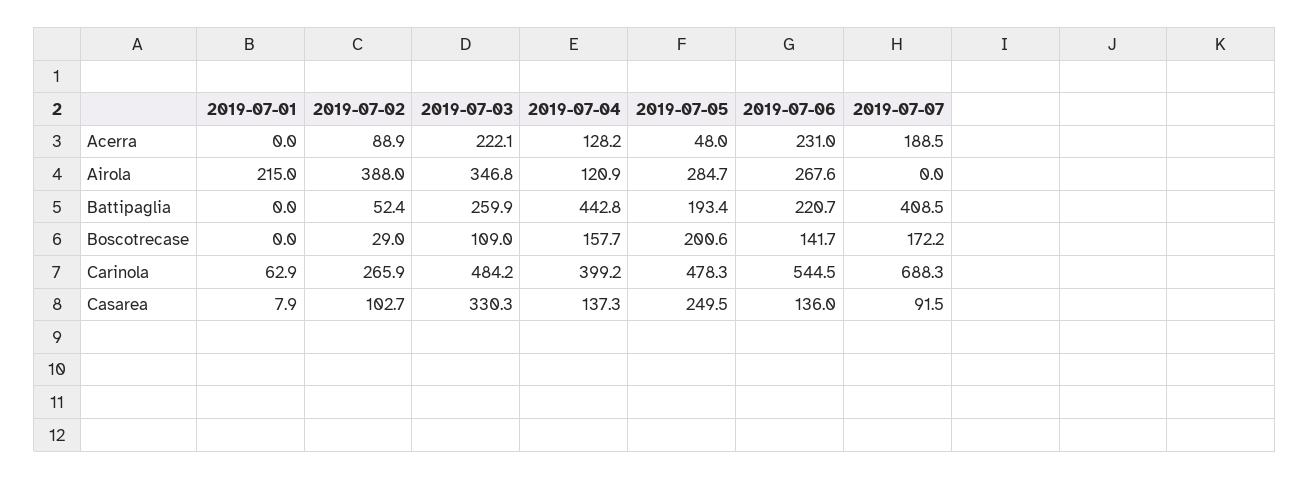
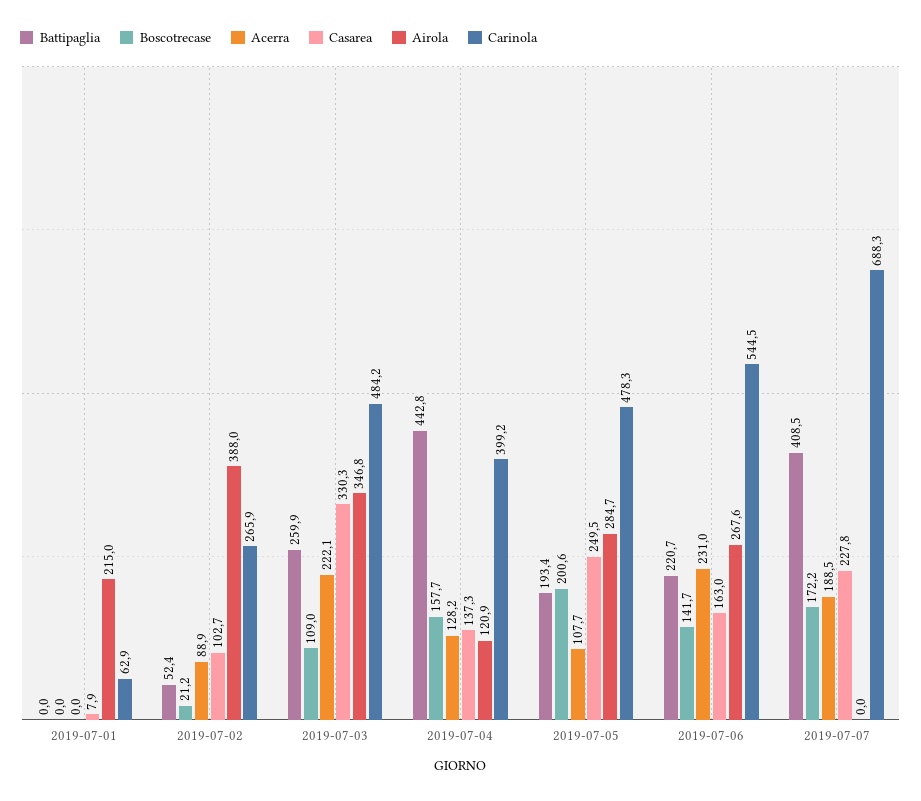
  {
    "Acerra": {
      "2019-07-01": 0,
      "2019-07-02": 88.9,
      "2019-07-03": 222.1,
      "2019-07-04": 128.2,
-     "2019-07-05": 48,
+     "2019-07-05": 107.7,
      "2019-07-06": 231,
      "2019-07-07": 188.5
    },
    "Airola": {
      "2019-07-01": 215,
      "2019-07-02": 388,
      "2019-07-03": 346.8,
      "2019-07-04": 120.9,
      "2019-07-05": 284.7,
      "2019-07-06": 267.6,
      "2019-07-07": 0
    },
    "Battipaglia": {
      "2019-07-01": 0,
      "2019-07-02": 52.4,
      "2019-07-03": 259.9,
      "2019-07-04": 442.8,
      "2019-07-05": 193.4,
      "2019-07-06": 220.7,
      "2019-07-07": 408.5
    },
    "Boscotrecase": {
      "2019-07-01": 0,
-     "2019-07-02": 29,
+     "2019-07-02": 21.2,
      "2019-07-03": 109,
      "2019-07-04": 157.7,
      "2019-07-05": 200.6,
      "2019-07-06": 141.7,
      "2019-07-07": 172.2
    },
    "Carinola": {
      "2019-07-01": 62.9,
      "2019-07-02": 265.9,
      "2019-07-03": 484.2,
      "2019-07-04": 399.2,
      "2019-07-05": 478.3,
      "2019-07-06": 544.5,
      "2019-07-07": 688.3
    },
    "Casarea": {
      "2019-07-01": 7.9,
      "2019-07-02": 102.7,
      "2019-07-03": 330.3,
      "2019-07-04": 137.3,
      "2019-07-05": 249.5,
-     "2019-07-06": 136,
+     "2019-07-06": 163,
-     "2019-07-07": 91.5
+     "2019-07-07": 227.8
    }
  }

